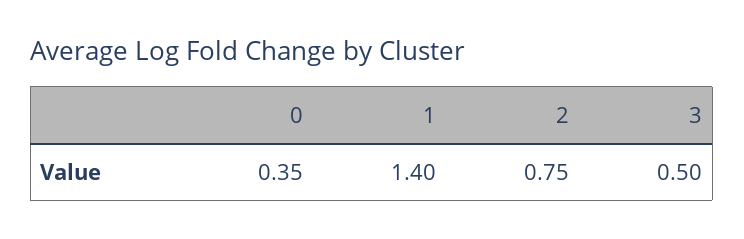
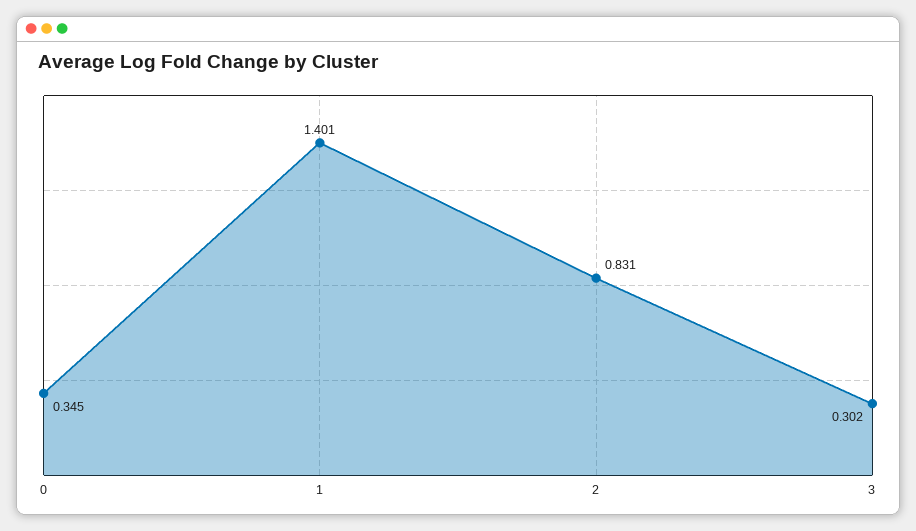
  {
    "0": 0.345,
    "1": 1.401,
-   "2": 0.75,
+   "2": 0.831,
-   "3": 0.5
+   "3": 0.302
  }

